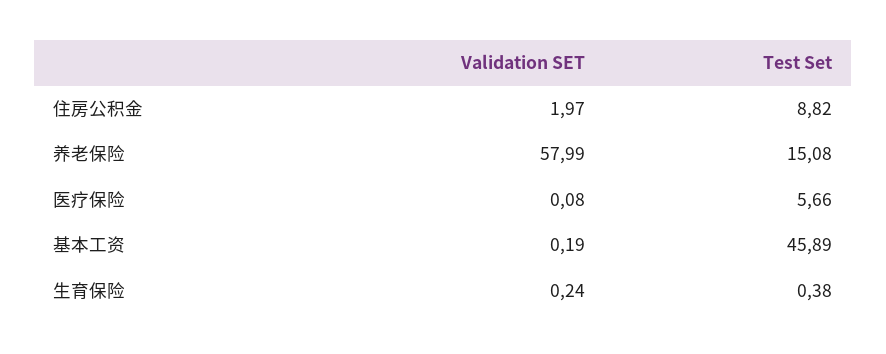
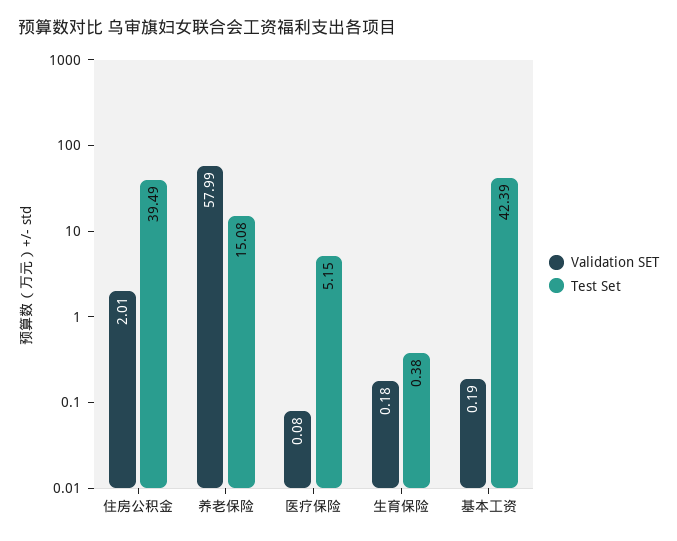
  {
    "Validation SET": {
-     "住房公积金": 1.97,
+     "住房公积金": 2.01,
      "养老保险": 57.99,
      "医疗保险": 0.08,
      "基本工资": 0.19,
-     "生育保险": 0.24
+     "生育保险": 0.18
    },
    "Test Set": {
-     "住房公积金": 8.82,
+     "住房公积金": 39.49,
      "养老保险": 15.08,
-     "医疗保险": 5.66,
+     "医疗保险": 5.15,
-     "基本工资": 45.89,
+     "基本工资": 42.39,
      "生育保险": 0.38
    }
  }

